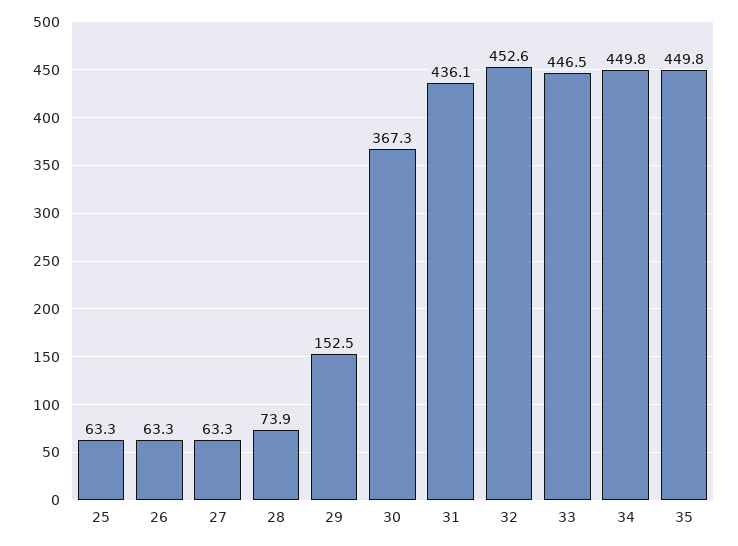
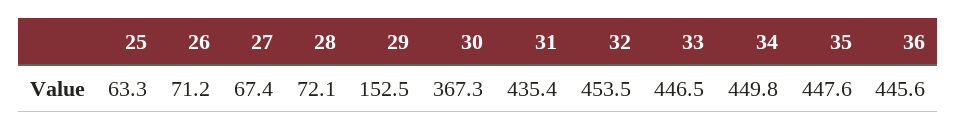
  {
    "25": 63.3,
-   "26": 63.3,
+   "26": 71.2,
-   "27": 63.3,
+   "27": 67.4,
-   "28": 73.9,
+   "28": 72.1,
    "29": 152.5,
    "30": 367.3,
-   "31": 436.1,
+   "31": 435.4,
-   "32": 452.6,
+   "32": 453.5,
    "33": 446.5,
    "34": 449.8,
-   "35": 449.8
+   "35": 447.6,
+   "36": 445.6
  }

